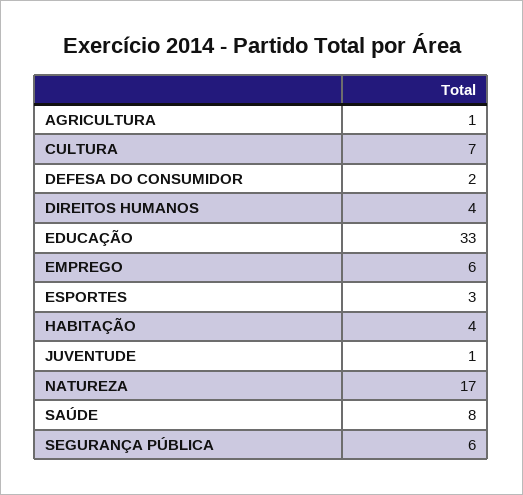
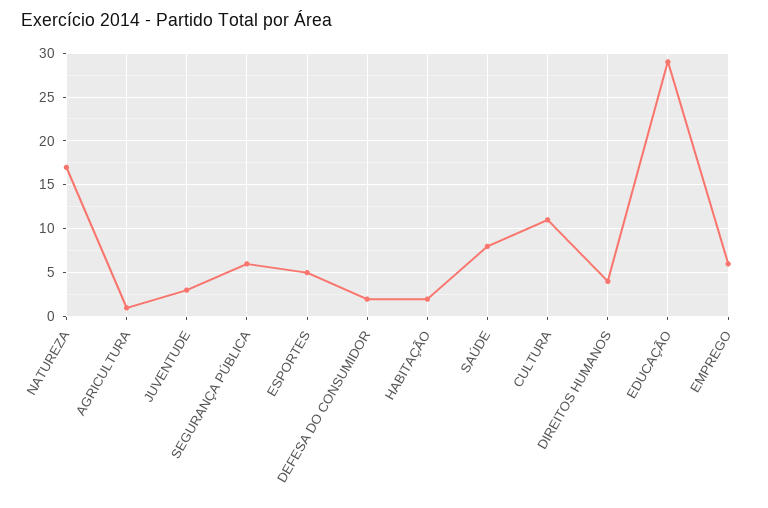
  {
    "AGRICULTURA": 1,
-   "CULTURA": 7,
+   "CULTURA": 11,
    "DEFESA DO CONSUMIDOR": 2,
    "DIREITOS HUMANOS": 4,
-   "EDUCAÇÃO": 33,
+   "EDUCAÇÃO": 29,
    "EMPREGO": 6,
-   "ESPORTES": 3,
+   "ESPORTES": 5,
-   "HABITAÇÃO": 4,
+   "HABITAÇÃO": 2,
-   "JUVENTUDE": 1,
+   "JUVENTUDE": 3,
    "NATUREZA": 17,
    "SAÚDE": 8,
    "SEGURANÇA PÚBLICA": 6
  }

